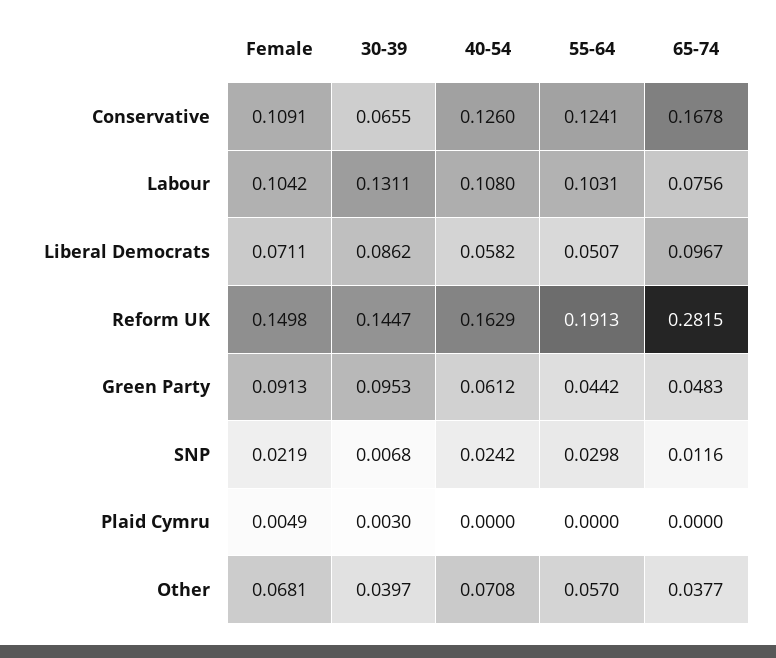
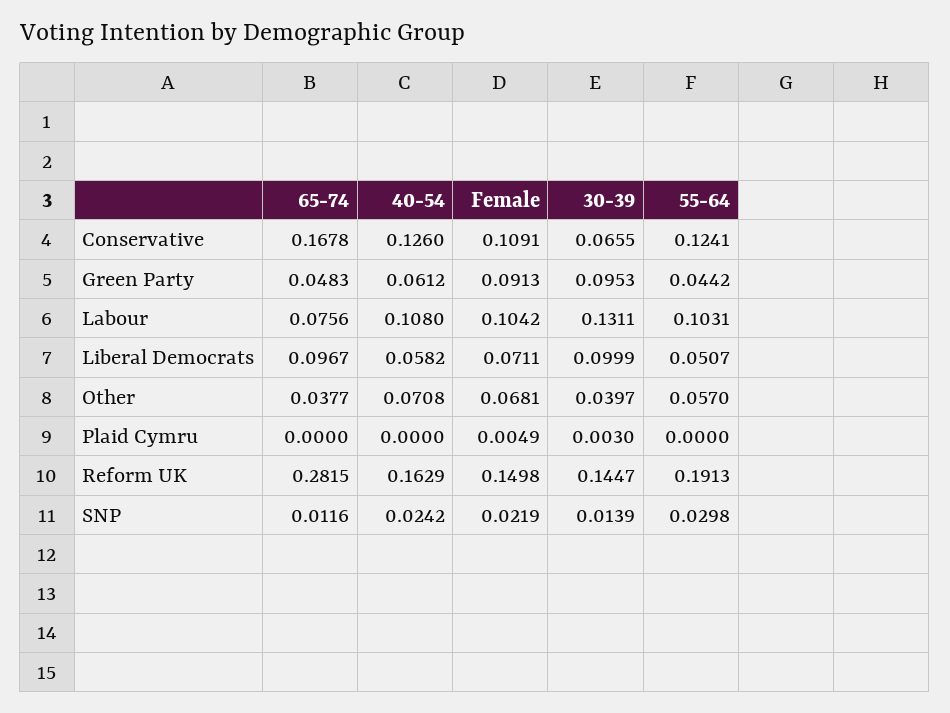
  {
    "Female": {
      "Conservative": 0.1091,
      "Labour": 0.1042,
      "Liberal Democrats": 0.0711,
      "Reform UK": 0.1498,
      "Green Party": 0.0913,
      "SNP": 0.0219,
      "Plaid Cymru": 0.0049,
      "Other": 0.0681
    },
    "30-39": {
      "Conservative": 0.0655,
      "Labour": 0.1311,
-     "Liberal Democrats": 0.0862,
+     "Liberal Democrats": 0.0999,
      "Reform UK": 0.1447,
      "Green Party": 0.0953,
-     "SNP": 0.0068,
+     "SNP": 0.0139,
      "Plaid Cymru": 0.003,
      "Other": 0.0397
    },
    "40-54": {
      "Conservative": 0.126,
      "Labour": 0.108,
      "Liberal Democrats": 0.0582,
      "Reform UK": 0.1629,
      "Green Party": 0.0612,
      "SNP": 0.0242,
      "Plaid Cymru": 0,
      "Other": 0.0708
    },
    "55-64": {
      "Conservative": 0.1241,
      "Labour": 0.1031,
      "Liberal Democrats": 0.0507,
      "Reform UK": 0.1913,
      "Green Party": 0.0442,
      "SNP": 0.0298,
      "Plaid Cymru": 0,
      "Other": 0.057
    },
    "65-74": {
      "Conservative": 0.1678,
      "Labour": 0.0756,
      "Liberal Democrats": 0.0967,
      "Reform UK": 0.2815,
      "Green Party": 0.0483,
      "SNP": 0.0116,
      "Plaid Cymru": 0,
      "Other": 0.0377
    }
  }

